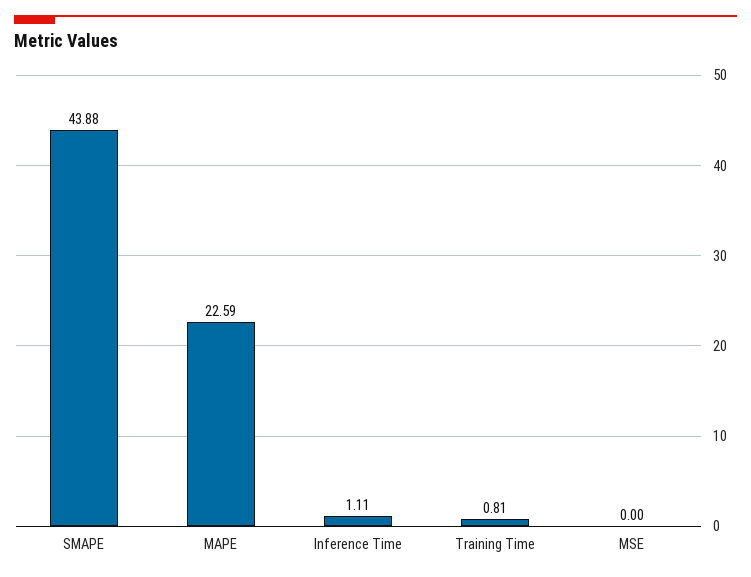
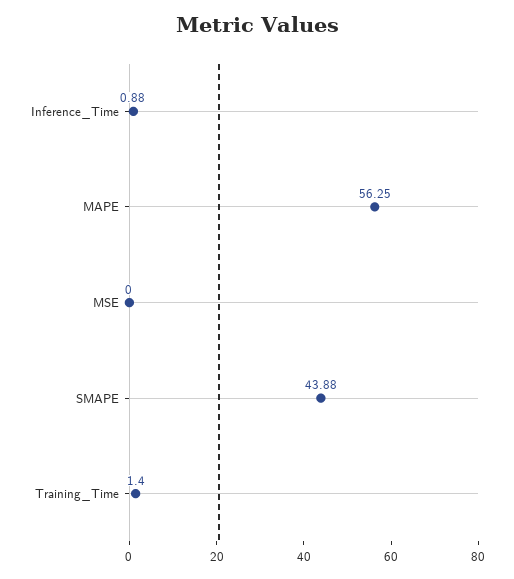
  {
    "SMAPE": 43.88,
-   "MAPE": 22.59,
+   "MAPE": 56.25,
-   "Inference Time": 1.11,
+   "Inference Time": 0.88,
-   "Training Time": 0.81,
+   "Training Time": 1.4,
    "MSE": 0
  }

